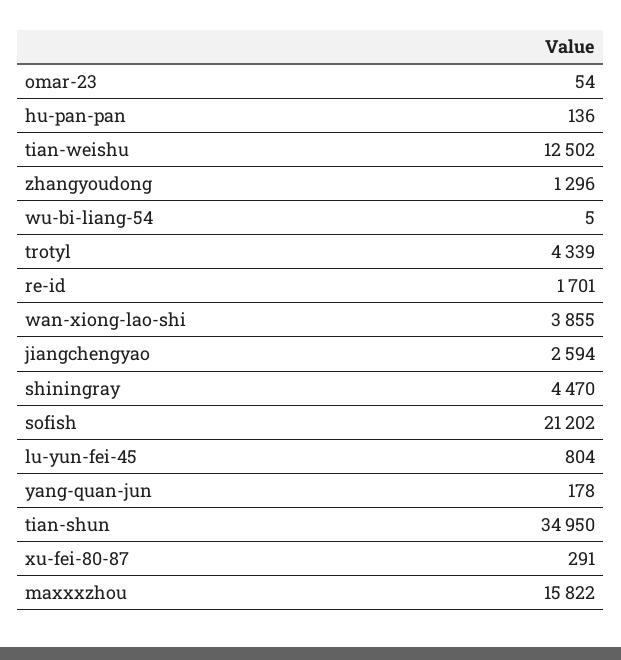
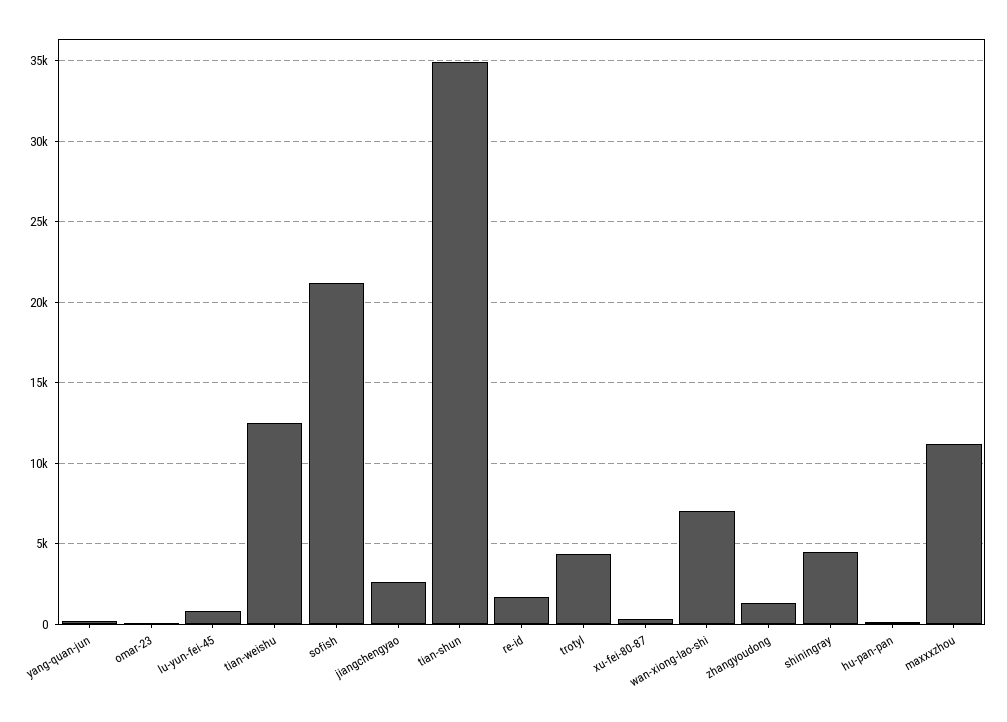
  {
    "omar-23": 54,
    "hu-pan-pan": 136,
    "tian-weishu": 12502,
    "zhangyoudong": 1296,
-   "wu-bi-liang-54": 5,
    "trotyl": 4339,
    "re-id": 1701,
-   "wan-xiong-lao-shi": 3855,
+   "wan-xiong-lao-shi": 7000,
    "jiangchengyao": 2594,
    "shiningray": 4470,
    "sofish": 21202,
    "lu-yun-fei-45": 804,
    "yang-quan-jun": 178,
    "tian-shun": 34950,
    "xu-fei-80-87": 291,
-   "maxxxzhou": 15822
+   "maxxxzhou": 11000
  }

